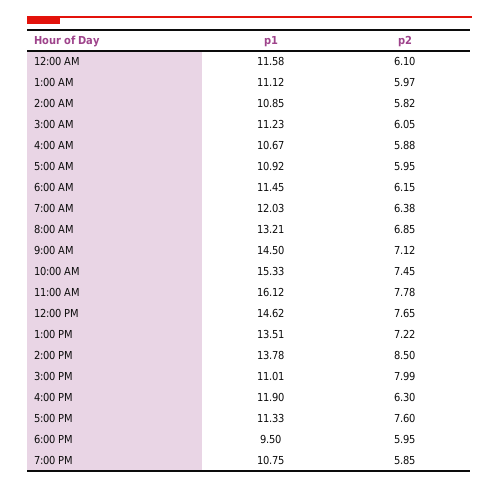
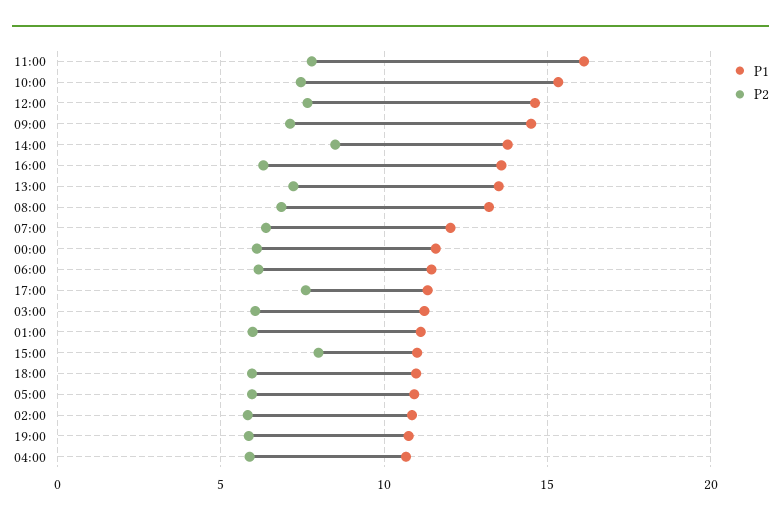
  {
    "p1": {
      "12:00 AM": 11.58,
      "1:00 AM": 11.12,
      "2:00 AM": 10.85,
      "3:00 AM": 11.23,
      "4:00 AM": 10.67,
      "5:00 AM": 10.92,
      "6:00 AM": 11.45,
      "7:00 AM": 12.03,
      "8:00 AM": 13.21,
      "9:00 AM": 14.5,
      "10:00 AM": 15.33,
      "11:00 AM": 16.12,
      "12:00 PM": 14.62,
      "1:00 PM": 13.51,
      "2:00 PM": 13.78,
      "3:00 PM": 11.01,
-     "4:00 PM": 11.9,
+     "4:00 PM": 13.5,
      "5:00 PM": 11.33,
-     "6:00 PM": 9.5,
+     "6:00 PM": 11,
      "7:00 PM": 10.75
    },
    "p2": {
      "12:00 AM": 6.1,
      "1:00 AM": 5.97,
      "2:00 AM": 5.82,
      "3:00 AM": 6.05,
      "4:00 AM": 5.88,
      "5:00 AM": 5.95,
      "6:00 AM": 6.15,
      "7:00 AM": 6.38,
      "8:00 AM": 6.85,
      "9:00 AM": 7.12,
      "10:00 AM": 7.45,
      "11:00 AM": 7.78,
      "12:00 PM": 7.65,
      "1:00 PM": 7.22,
      "2:00 PM": 8.5,
      "3:00 PM": 7.99,
      "4:00 PM": 6.3,
      "5:00 PM": 7.6,
      "6:00 PM": 5.95,
      "7:00 PM": 5.85
    }
  }

